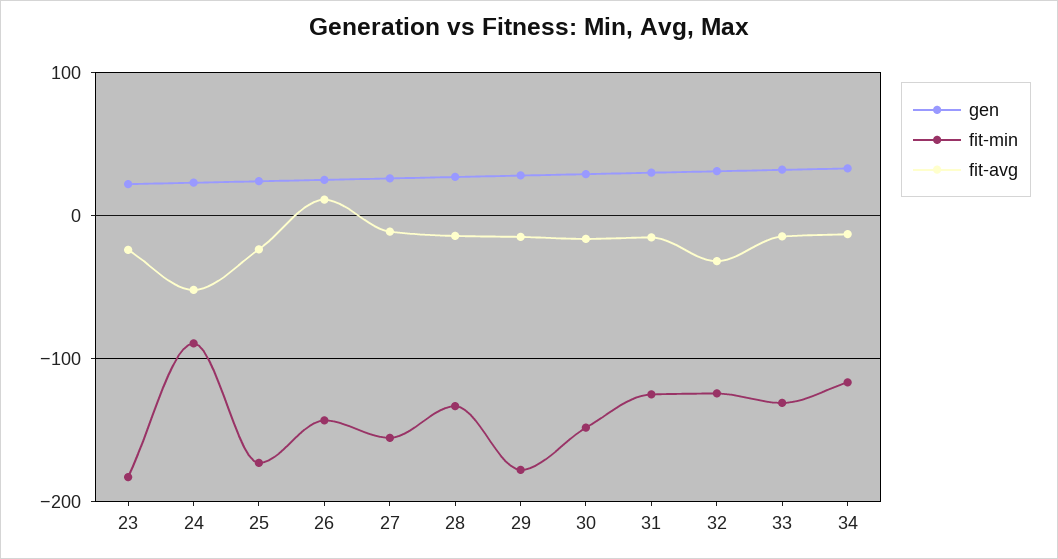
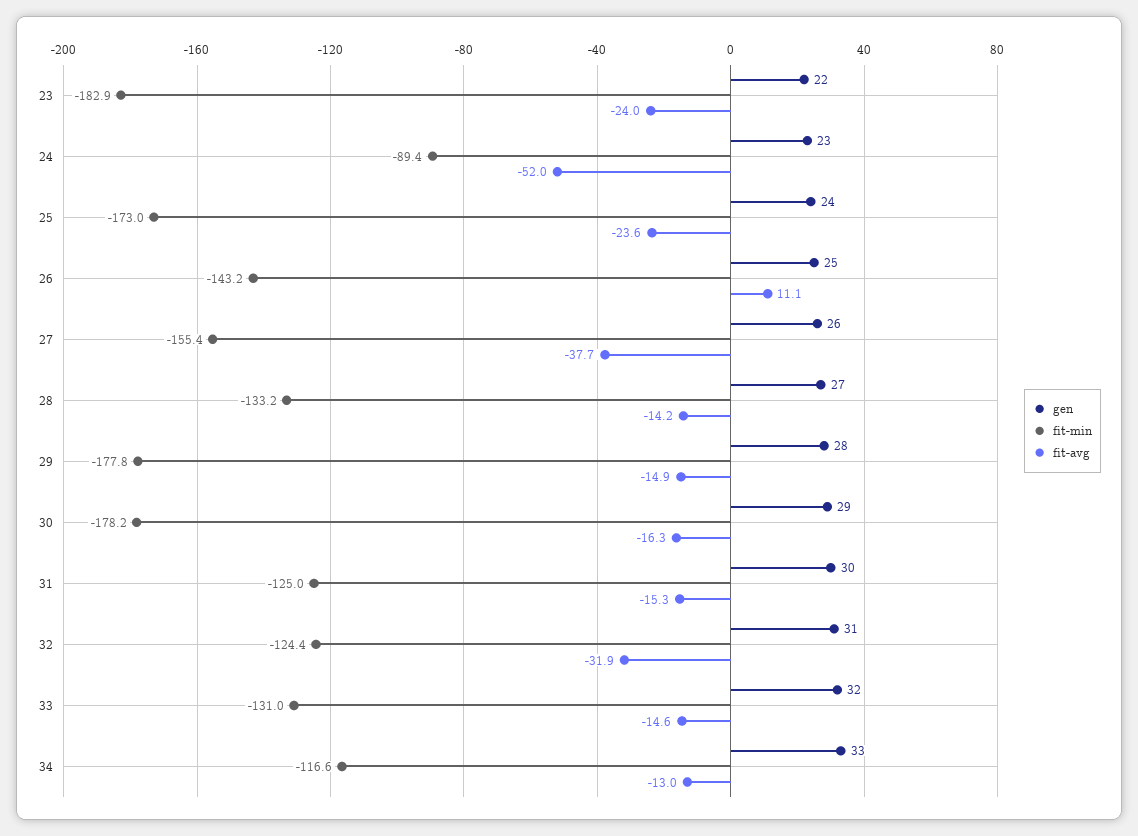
  {
    "gen": {
      "23": 22,
      "24": 23,
      "25": 24,
      "26": 25,
      "27": 26,
      "28": 27,
      "29": 28,
      "30": 29,
      "31": 30,
      "32": 31,
      "33": 32,
      "34": 33
    },
    "fit-min": {
      "23": -182.9,
      "24": -89.4,
      "25": -173,
      "26": -143.2,
      "27": -155.4,
      "28": -133.2,
      "29": -177.8,
-     "30": -150,
+     "30": -178.2,
      "31": -125,
      "32": -124.4,
      "33": -131,
      "34": -116.6
    },
    "fit-avg": {
      "23": -24,
      "24": -52,
      "25": -23.6,
      "26": 11.1,
-     "27": -10,
+     "27": -37.7,
      "28": -14.2,
      "29": -14.9,
      "30": -16.3,
      "31": -15.3,
      "32": -31.9,
      "33": -14.6,
      "34": -13
    }
  }

